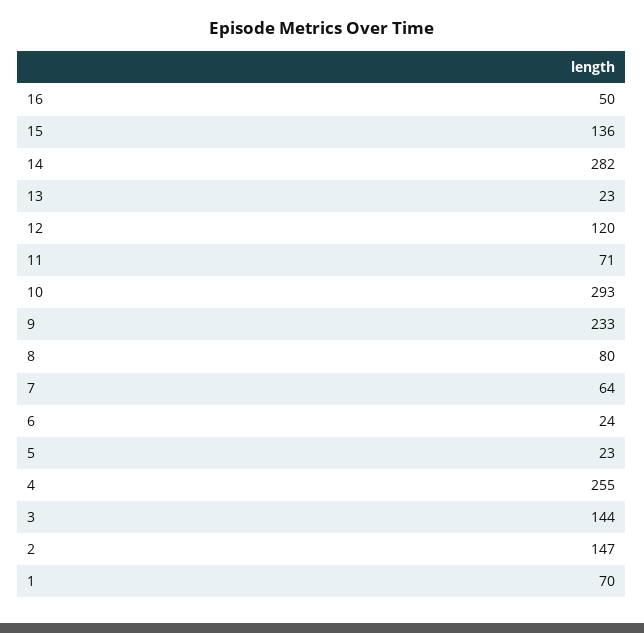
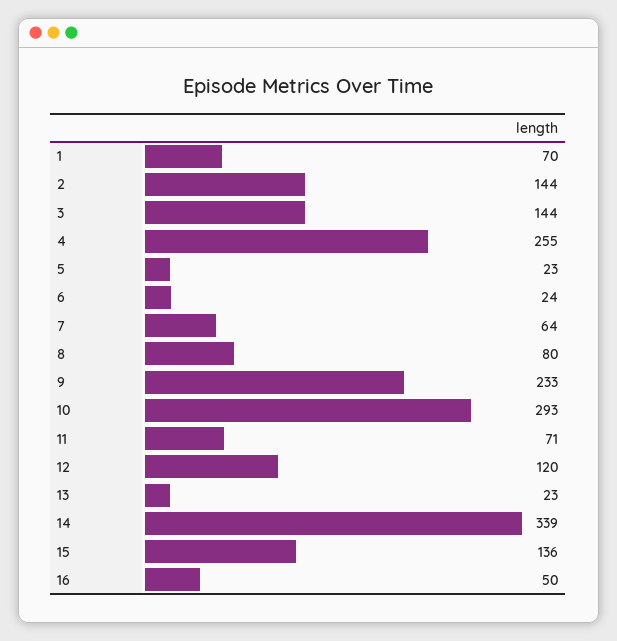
  {
    "16": 50,
    "15": 136,
-   "14": 282,
+   "14": 339,
    "13": 23,
    "12": 120,
    "11": 71,
    "10": 293,
    "9": 233,
    "8": 80,
    "7": 64,
    "6": 24,
    "5": 23,
    "4": 255,
    "3": 144,
-   "2": 147,
+   "2": 144,
    "1": 70
  }

